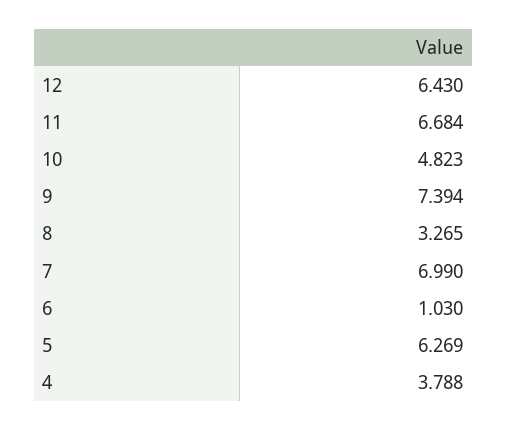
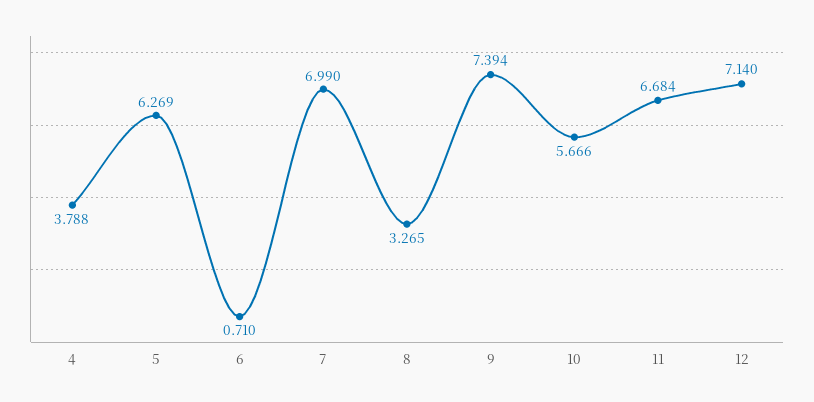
  {
-   "12": 6.43,
+   "12": 7.14,
    "11": 6.684,
-   "10": 4.823,
+   "10": 5.666,
    "9": 7.394,
    "8": 3.265,
    "7": 6.99,
-   "6": 1.03,
+   "6": 0.71,
    "5": 6.269,
    "4": 3.788
  }

